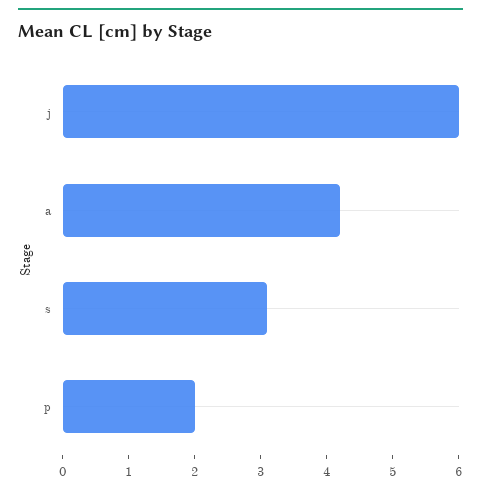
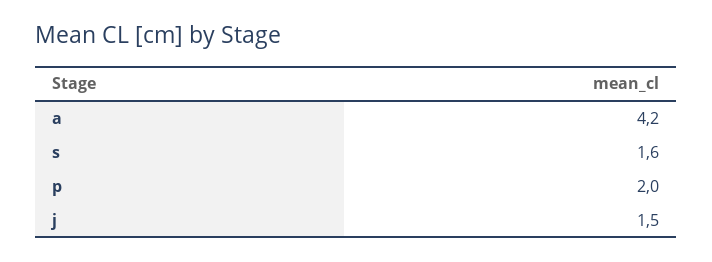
  {
-   "j": 6,
+   "j": 1.5,
    "a": 4.2,
-   "s": 3,
+   "s": 1.6,
    "p": 2
  }

